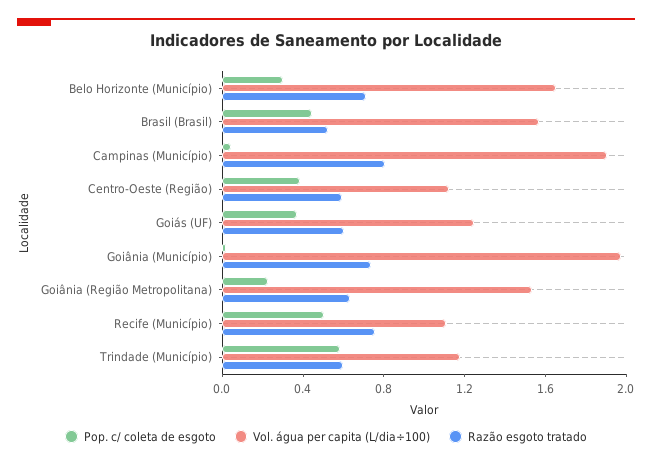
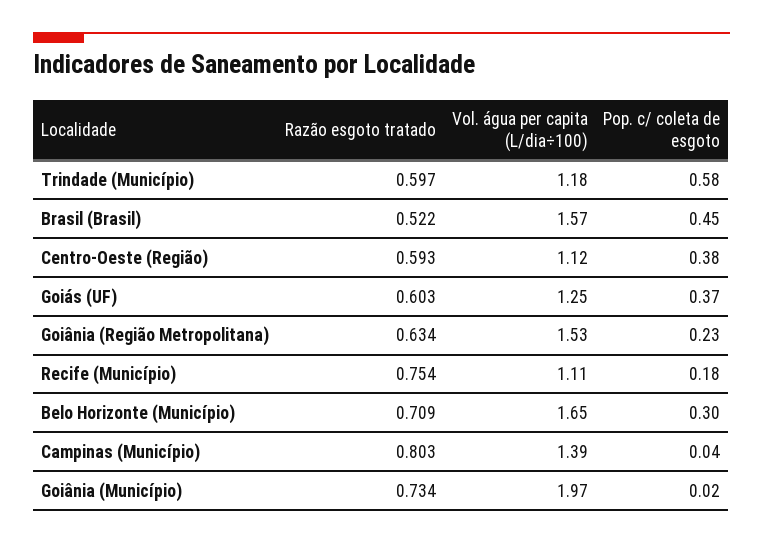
  {
    "Pop. c/ coleta de esgoto": {
      "Belo Horizonte (Município)": 0.3,
      "Brasil (Brasil)": 0.45,
      "Campinas (Município)": 0.04,
      "Centro-Oeste (Região)": 0.38,
      "Goiás (UF)": 0.37,
      "Goiânia (Município)": 0.02,
      "Goiânia (Região Metropolitana)": 0.23,
-     "Recife (Município)": 0.5,
+     "Recife (Município)": 0.18,
      "Trindade (Município)": 0.58
    },
    "Vol. água per capita (L/dia÷100)": {
      "Belo Horizonte (Município)": 1.65,
      "Brasil (Brasil)": 1.57,
-     "Campinas (Município)": 1.9,
+     "Campinas (Município)": 1.39,
      "Centro-Oeste (Região)": 1.12,
      "Goiás (UF)": 1.25,
      "Goiânia (Município)": 1.97,
      "Goiânia (Região Metropolitana)": 1.53,
      "Recife (Município)": 1.11,
      "Trindade (Município)": 1.18
    },
    "Razão esgoto tratado": {
      "Belo Horizonte (Município)": 0.709,
      "Brasil (Brasil)": 0.522,
      "Campinas (Município)": 0.803,
      "Centro-Oeste (Região)": 0.593,
      "Goiás (UF)": 0.603,
      "Goiânia (Município)": 0.734,
      "Goiânia (Região Metropolitana)": 0.634,
      "Recife (Município)": 0.754,
      "Trindade (Município)": 0.597
    }
  }

